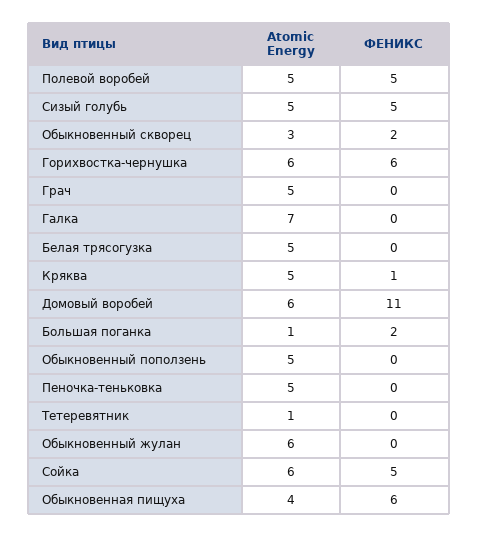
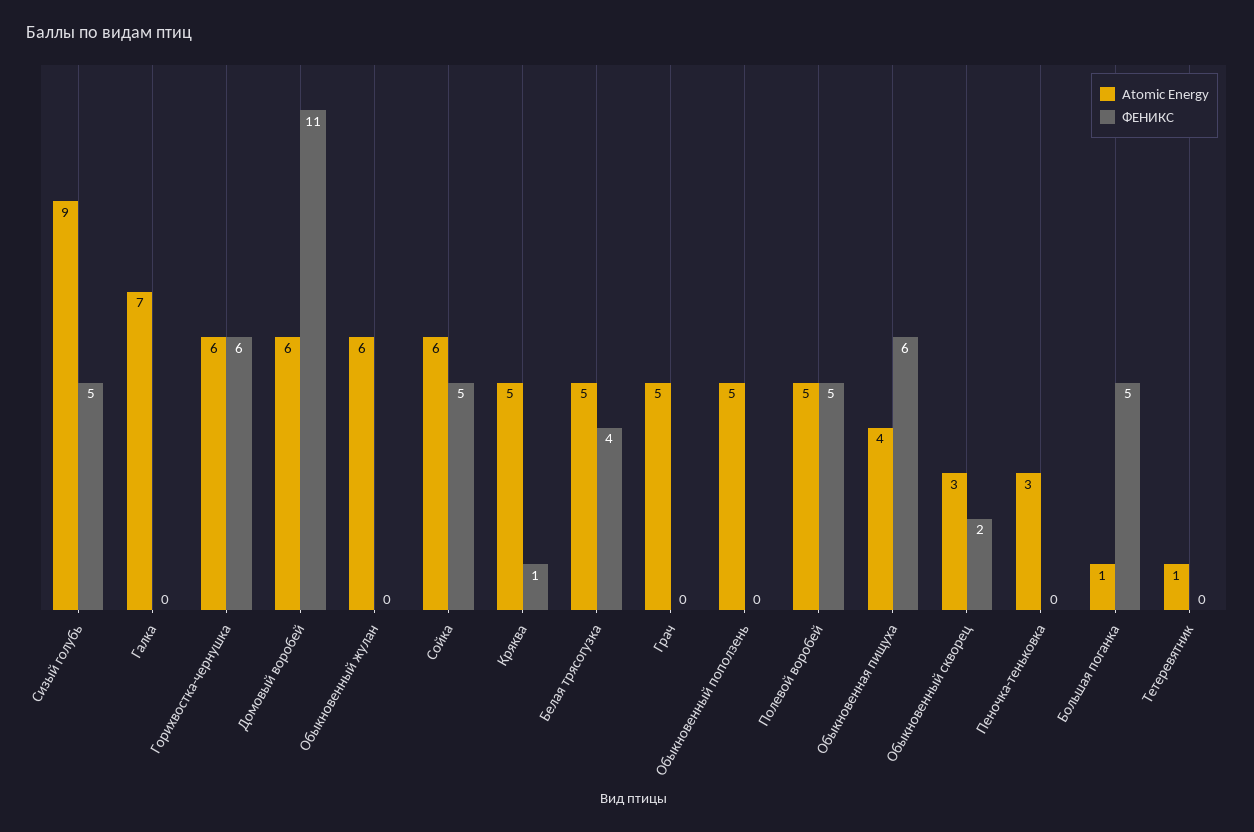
  {
    "Atomic Energy": {
      "Полевой воробей": 5,
-     "Сизый голубь": 5,
+     "Сизый голубь": 9,
      "Обыкновенный скворец": 3,
      "Горихвостка-чернушка": 6,
      "Грач": 5,
      "Галка": 7,
      "Белая трясогузка": 5,
      "Кряква": 5,
      "Домовый воробей": 6,
      "Большая поганка": 1,
      "Обыкновенный поползень": 5,
-     "Пеночка-теньковка": 5,
+     "Пеночка-теньковка": 3,
      "Тетеревятник": 1,
      "Обыкновенный жулан": 6,
      "Сойка": 6,
      "Обыкновенная пищуха": 4
    },
    "ФЕНИКС": {
      "Полевой воробей": 5,
      "Сизый голубь": 5,
      "Обыкновенный скворец": 2,
      "Горихвостка-чернушка": 6,
      "Грач": 0,
      "Галка": 0,
-     "Белая трясогузка": 0,
+     "Белая трясогузка": 4,
      "Кряква": 1,
      "Домовый воробей": 11,
-     "Большая поганка": 2,
+     "Большая поганка": 5,
      "Обыкновенный поползень": 0,
      "Пеночка-теньковка": 0,
      "Тетеревятник": 0,
      "Обыкновенный жулан": 0,
      "Сойка": 5,
      "Обыкновенная пищуха": 6
    }
  }

